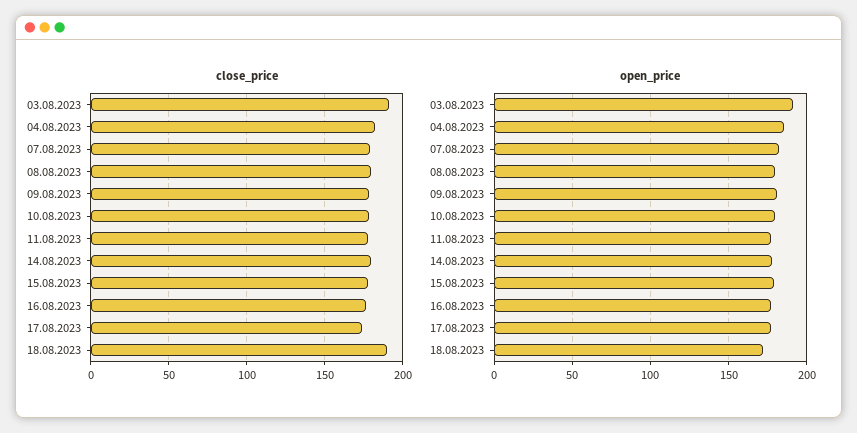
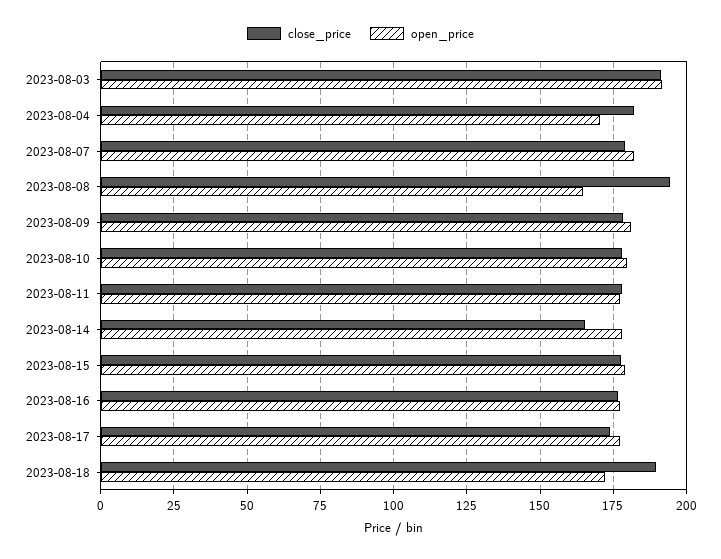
  {
    "close_price": {
      "03.08.2023": 190,
      "04.08.2023": 182.5,
      "07.08.2023": 180,
-     "08.08.2023": 180,
+     "08.08.2023": 195,
      "09.08.2023": 177.5,
      "10.08.2023": 177.5,
      "11.08.2023": 177.5,
-     "14.08.2023": 180,
+     "14.08.2023": 165,
      "15.08.2023": 177.5,
      "16.08.2023": 177.5,
      "17.08.2023": 175,
      "18.08.2023": 190
    },
    "open_price": {
      "03.08.2023": 192.5,
-     "04.08.2023": 185,
+     "04.08.2023": 170,
      "07.08.2023": 182.5,
-     "08.08.2023": 180,
+     "08.08.2023": 165,
      "09.08.2023": 180,
      "10.08.2023": 180,
      "11.08.2023": 177.5,
      "14.08.2023": 177.5,
      "15.08.2023": 180,
      "16.08.2023": 177.5,
      "17.08.2023": 177.5,
      "18.08.2023": 172.5
    }
  }

